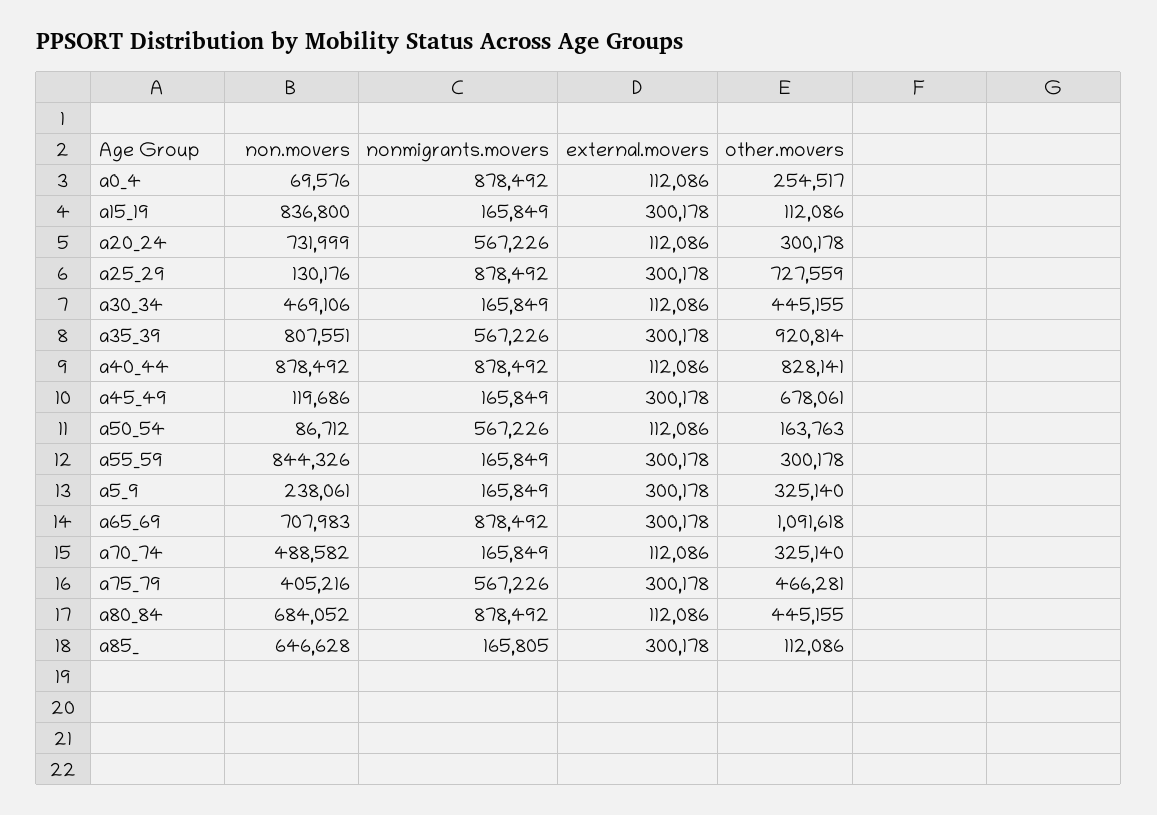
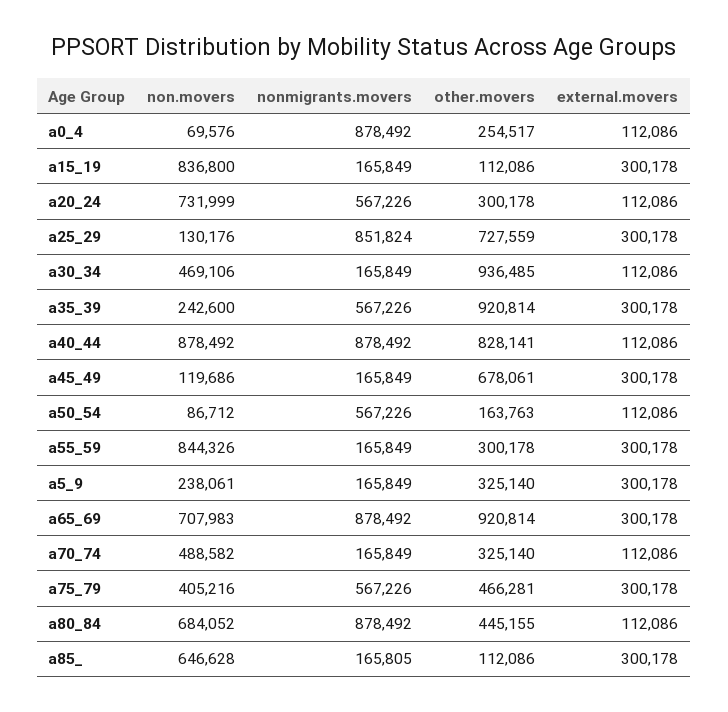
  {
    "non.movers": {
      "a0_4": 69576,
      "a15_19": 836800,
      "a20_24": 731999,
      "a25_29": 130176,
      "a30_34": 469106,
-     "a35_39": 807551,
+     "a35_39": 242600,
      "a40_44": 878492,
      "a45_49": 119686,
      "a50_54": 86712,
      "a55_59": 844326,
      "a5_9": 238061,
      "a65_69": 707983,
      "a70_74": 488582,
      "a75_79": 405216,
      "a80_84": 684052,
      "a85_": 646628
    },
    "nonmigrants.movers": {
      "a0_4": 878492,
      "a15_19": 165849,
      "a20_24": 567226,
-     "a25_29": 878492,
+     "a25_29": 851824,
      "a30_34": 165849,
      "a35_39": 567226,
      "a40_44": 878492,
      "a45_49": 165849,
      "a50_54": 567226,
      "a55_59": 165849,
      "a5_9": 165849,
      "a65_69": 878492,
      "a70_74": 165849,
      "a75_79": 567226,
      "a80_84": 878492,
      "a85_": 165805
    },
    "external.movers": {
      "a0_4": 112086,
      "a15_19": 300178,
      "a20_24": 112086,
      "a25_29": 300178,
      "a30_34": 112086,
      "a35_39": 300178,
      "a40_44": 112086,
      "a45_49": 300178,
      "a50_54": 112086,
      "a55_59": 300178,
      "a5_9": 300178,
      "a65_69": 300178,
      "a70_74": 112086,
      "a75_79": 300178,
      "a80_84": 112086,
      "a85_": 300178
    },
    "other.movers": {
      "a0_4": 254517,
      "a15_19": 112086,
      "a20_24": 300178,
      "a25_29": 727559,
-     "a30_34": 445155,
+     "a30_34": 936485,
      "a35_39": 920814,
      "a40_44": 828141,
      "a45_49": 678061,
      "a50_54": 163763,
      "a55_59": 300178,
      "a5_9": 325140,
-     "a65_69": 1091618,
+     "a65_69": 920814,
      "a70_74": 325140,
      "a75_79": 466281,
      "a80_84": 445155,
      "a85_": 112086
    }
  }

